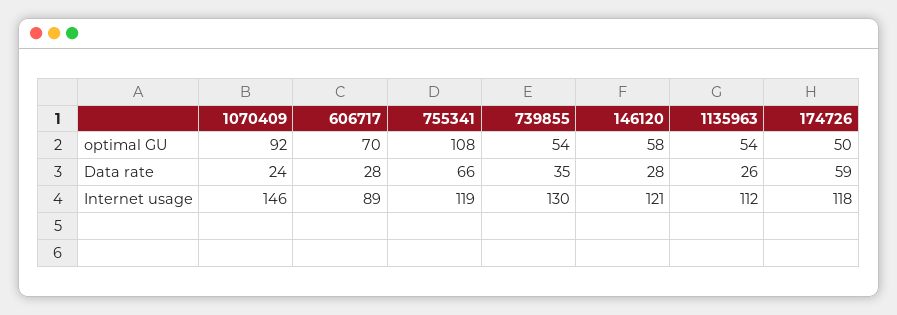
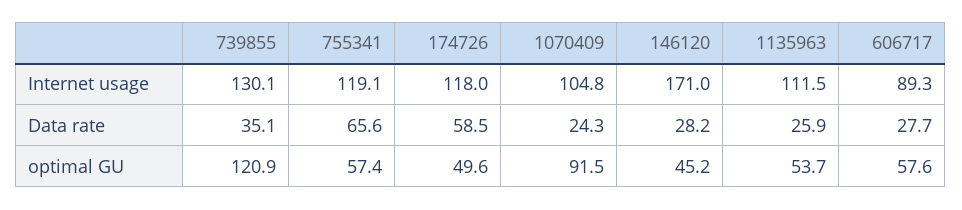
  {
    "1070409": {
      "optimal GU": 91.5,
      "Data rate": 24.3,
-     "Internet usage": 146
+     "Internet usage": 104.8
    },
    "606717": {
-     "optimal GU": 70,
+     "optimal GU": 57.6,
      "Data rate": 27.7,
      "Internet usage": 89.3
    },
    "755341": {
-     "optimal GU": 108,
+     "optimal GU": 57.4,
      "Data rate": 65.6,
      "Internet usage": 119.1
    },
    "739855": {
-     "optimal GU": 54,
+     "optimal GU": 120.9,
      "Data rate": 35.1,
      "Internet usage": 130.1
    },
    "146120": {
-     "optimal GU": 58,
+     "optimal GU": 45.2,
      "Data rate": 28.2,
-     "Internet usage": 121
+     "Internet usage": 171
    },
    "1135963": {
      "optimal GU": 53.7,
      "Data rate": 25.9,
      "Internet usage": 111.5
    },
    "174726": {
      "optimal GU": 49.6,
      "Data rate": 58.5,
      "Internet usage": 118
    }
  }

